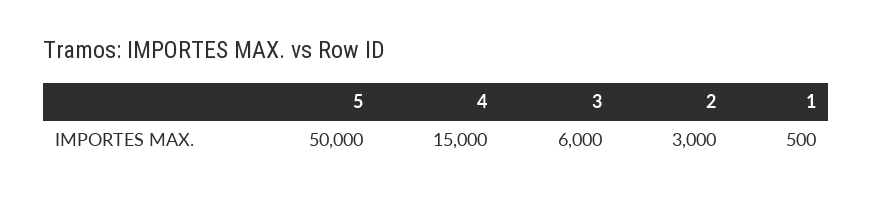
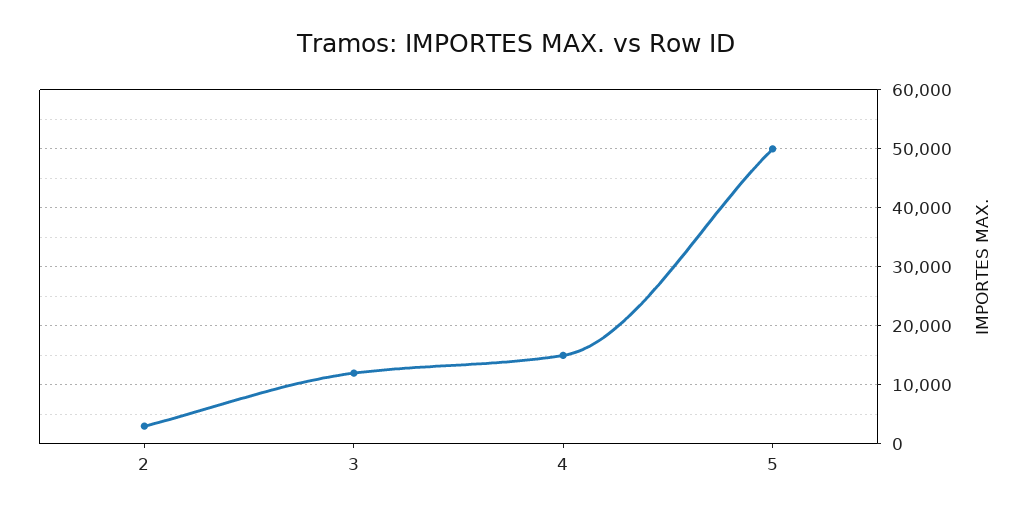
  {
    "5": 50000,
    "4": 15000,
-   "3": 6000,
+   "3": 12000,
-   "2": 3000,
+   "2": 3000
-   "1": 500
  }

